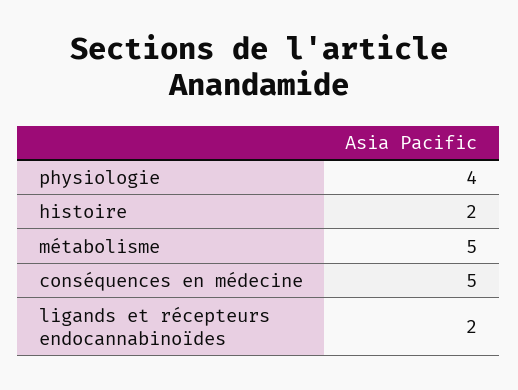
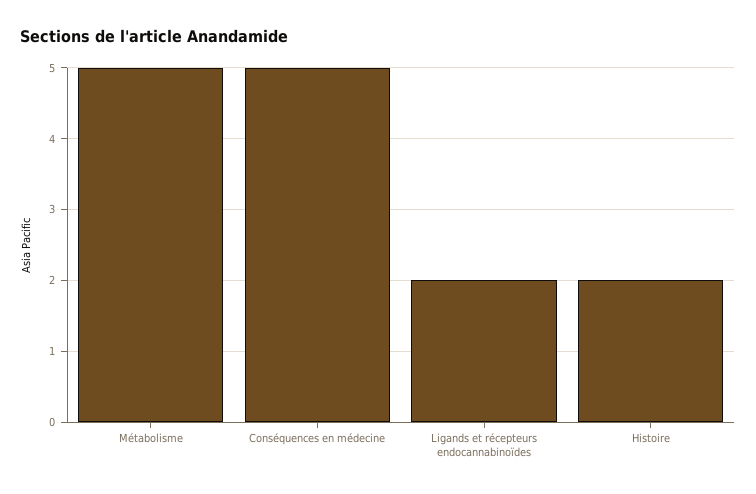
  {
-   "physiologie": 4,
    "histoire": 2,
    "métabolisme": 5,
    "conséquences en médecine": 5,
    "ligands et récepteurs endocannabinoïdes": 2
  }

